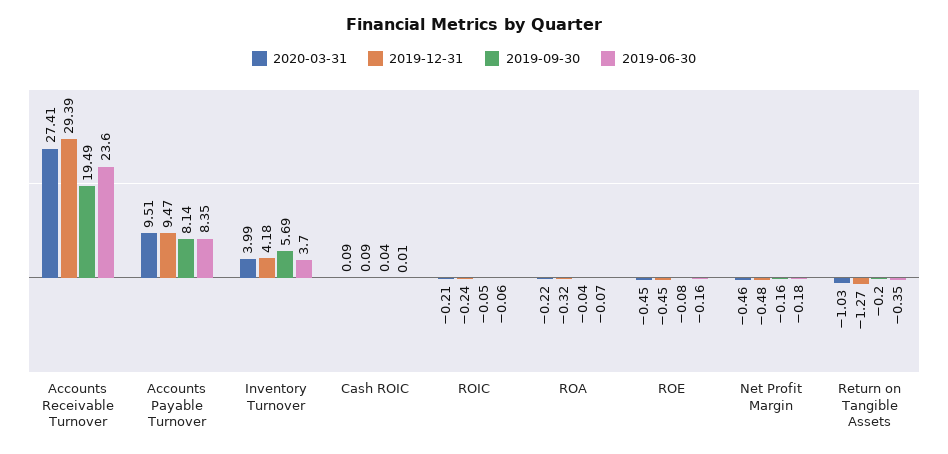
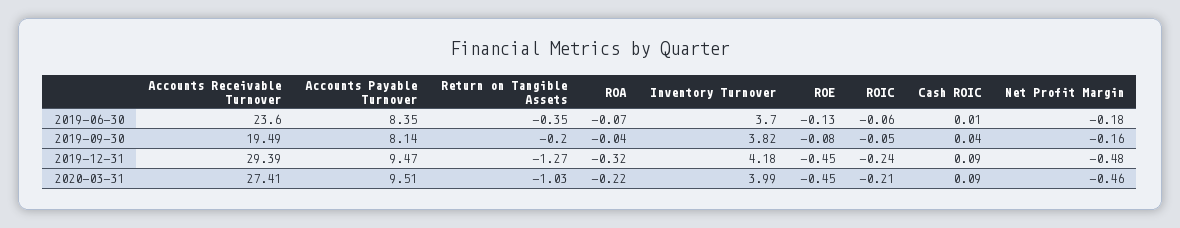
  {
    "2020-03-31": {
      "Accounts Receivable Turnover": 27.41,
      "Accounts Payable Turnover": 9.51,
      "Inventory Turnover": 3.99,
      "Cash ROIC": 0.09,
      "ROIC": -0.21,
      "ROA": -0.22,
      "ROE": -0.45,
      "Net Profit Margin": -0.46,
      "Return on Tangible Assets": -1.03
    },
    "2019-12-31": {
      "Accounts Receivable Turnover": 29.39,
      "Accounts Payable Turnover": 9.47,
      "Inventory Turnover": 4.18,
      "Cash ROIC": 0.09,
      "ROIC": -0.24,
      "ROA": -0.32,
      "ROE": -0.45,
      "Net Profit Margin": -0.48,
      "Return on Tangible Assets": -1.27
    },
    "2019-09-30": {
      "Accounts Receivable Turnover": 19.49,
      "Accounts Payable Turnover": 8.14,
-     "Inventory Turnover": 5.69,
+     "Inventory Turnover": 3.82,
      "Cash ROIC": 0.04,
      "ROIC": -0.05,
      "ROA": -0.04,
      "ROE": -0.08,
      "Net Profit Margin": -0.16,
      "Return on Tangible Assets": -0.2
    },
    "2019-06-30": {
      "Accounts Receivable Turnover": 23.6,
      "Accounts Payable Turnover": 8.35,
      "Inventory Turnover": 3.7,
      "Cash ROIC": 0.01,
      "ROIC": -0.06,
      "ROA": -0.07,
-     "ROE": -0.16,
+     "ROE": -0.13,
      "Net Profit Margin": -0.18,
      "Return on Tangible Assets": -0.35
    }
  }

